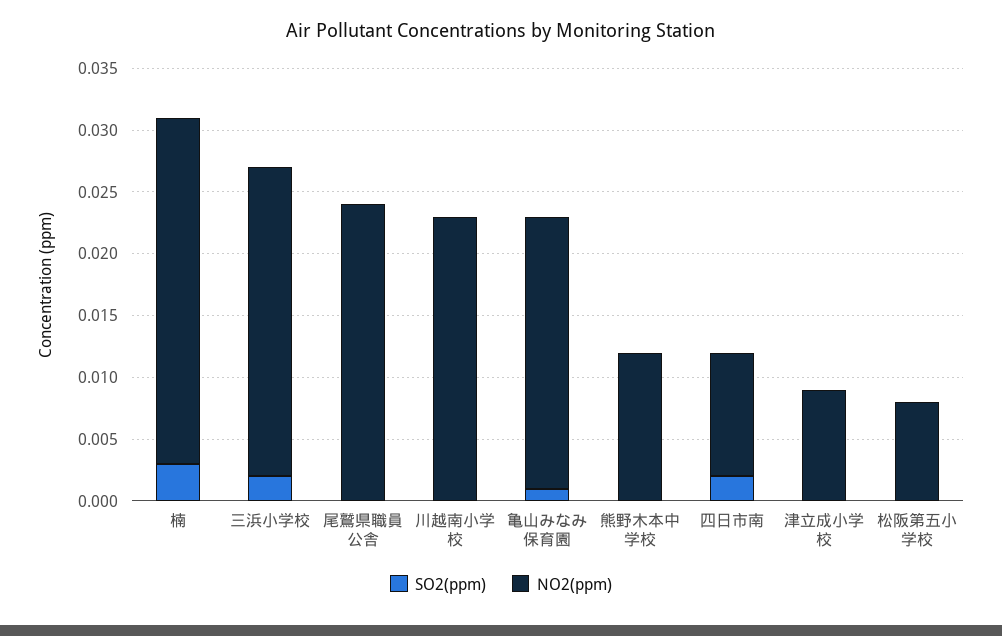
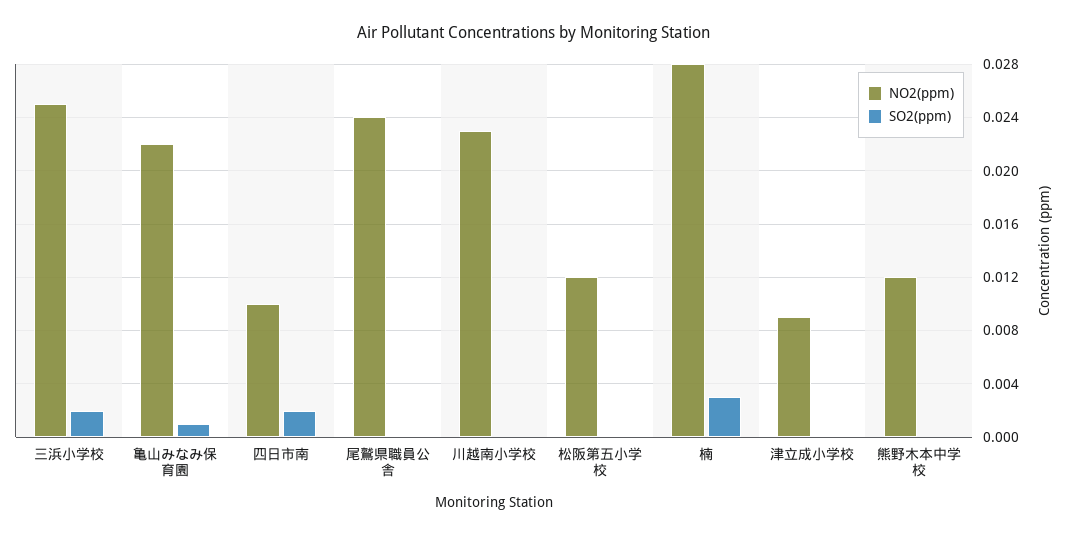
  {
    "SO2(ppm)": {
      "楠": 0.003,
      "三浜小学校": 0.002,
      "尾鷲県職員公舎": 0,
      "川越南小学校": 0,
      "亀山みなみ保育園": 0.001,
      "熊野木本中学校": 0,
      "四日市南": 0.002,
      "津立成小学校": 0,
      "松阪第五小学校": 0
    },
    "NO2(ppm)": {
      "楠": 0.028,
      "三浜小学校": 0.025,
      "尾鷲県職員公舎": 0.024,
      "川越南小学校": 0.023,
      "亀山みなみ保育園": 0.022,
      "熊野木本中学校": 0.012,
      "四日市南": 0.01,
      "津立成小学校": 0.009,
-     "松阪第五小学校": 0.008
+     "松阪第五小学校": 0.012
    }
  }

